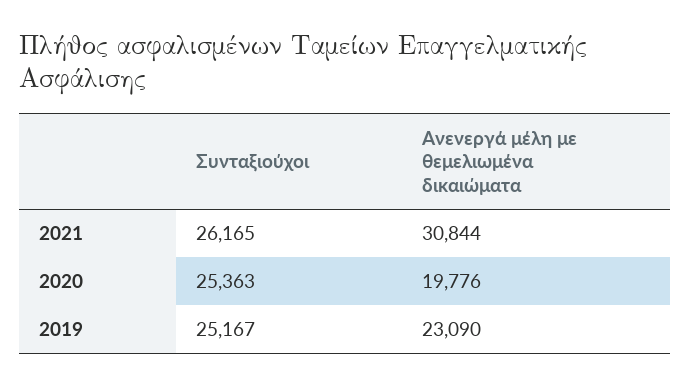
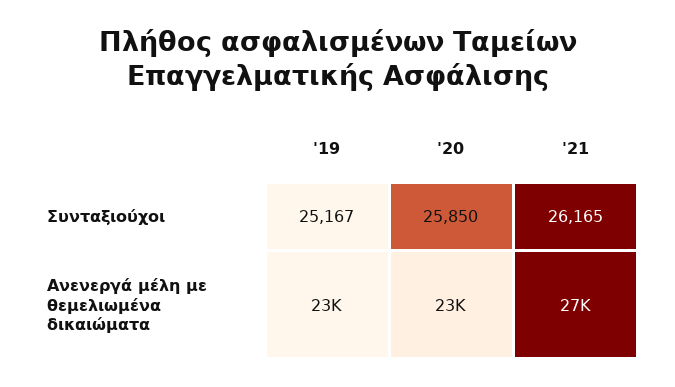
  {
    "Συνταξιούχοι": {
      "2021": 26165,
-     "2020": 25363,
+     "2020": 25850,
      "2019": 25167
    },
    "Ανενεργά μέλη με θεμελιωμένα δικαιώματα": {
-     "2021": 30844,
+     "2021": 27000,
-     "2020": 19776,
+     "2020": 23000,
      "2019": 23090
    }
  }

